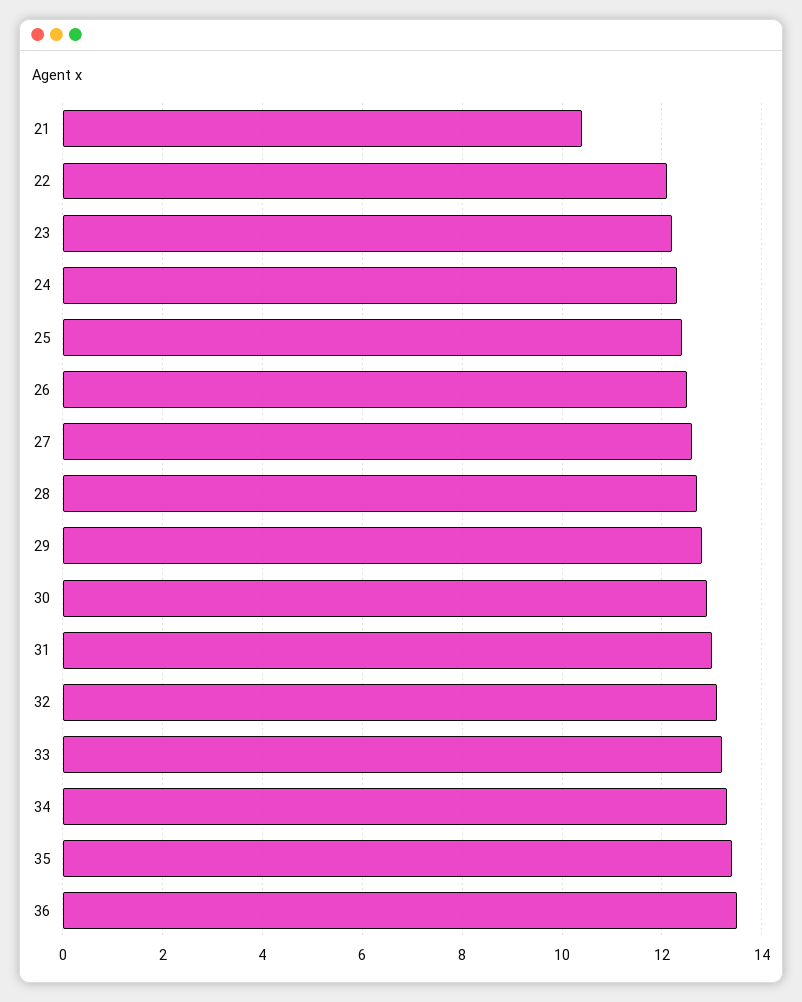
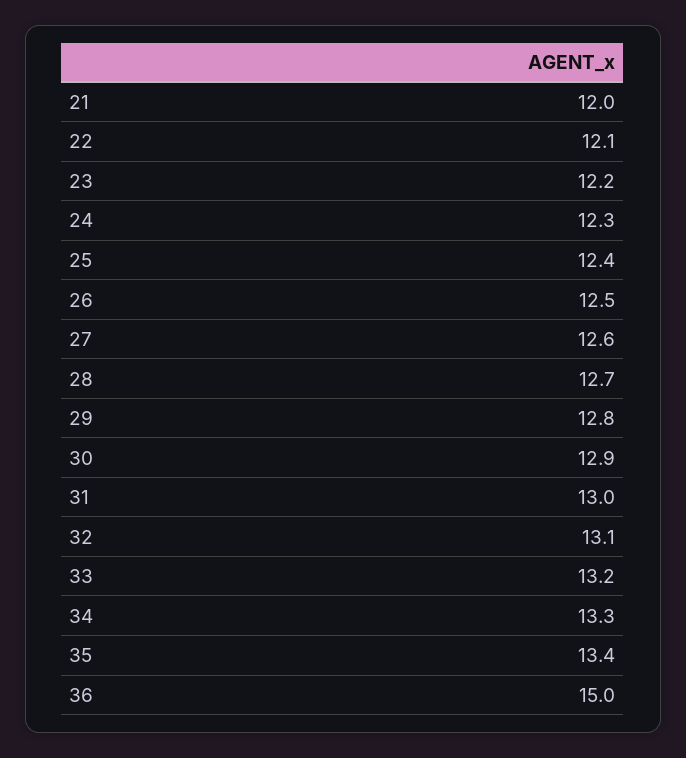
  {
-   "21": 10.5,
+   "21": 12,
    "22": 12.1,
    "23": 12.2,
    "24": 12.3,
    "25": 12.4,
    "26": 12.5,
    "27": 12.6,
    "28": 12.7,
    "29": 12.8,
    "30": 12.9,
    "31": 13,
    "32": 13.1,
    "33": 13.2,
    "34": 13.3,
    "35": 13.4,
-   "36": 13.5
+   "36": 15
  }

